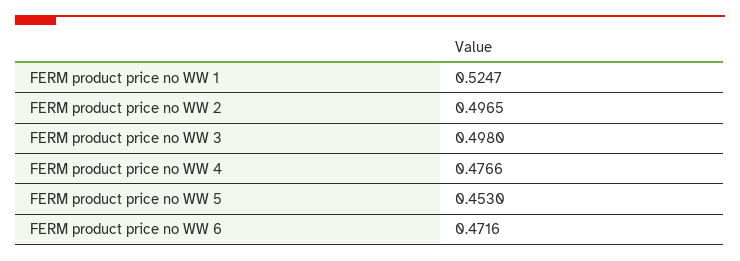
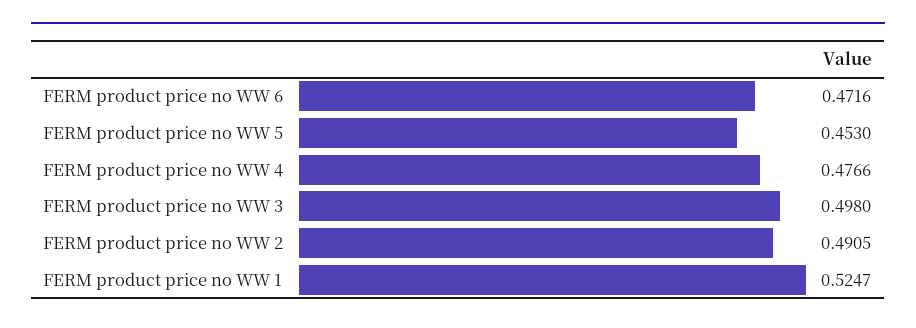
  {
    "FERM product price no WW 1": 0.5247,
-   "FERM product price no WW 2": 0.4965,
+   "FERM product price no WW 2": 0.4905,
    "FERM product price no WW 3": 0.498,
    "FERM product price no WW 4": 0.4766,
    "FERM product price no WW 5": 0.453,
    "FERM product price no WW 6": 0.4716
  }

